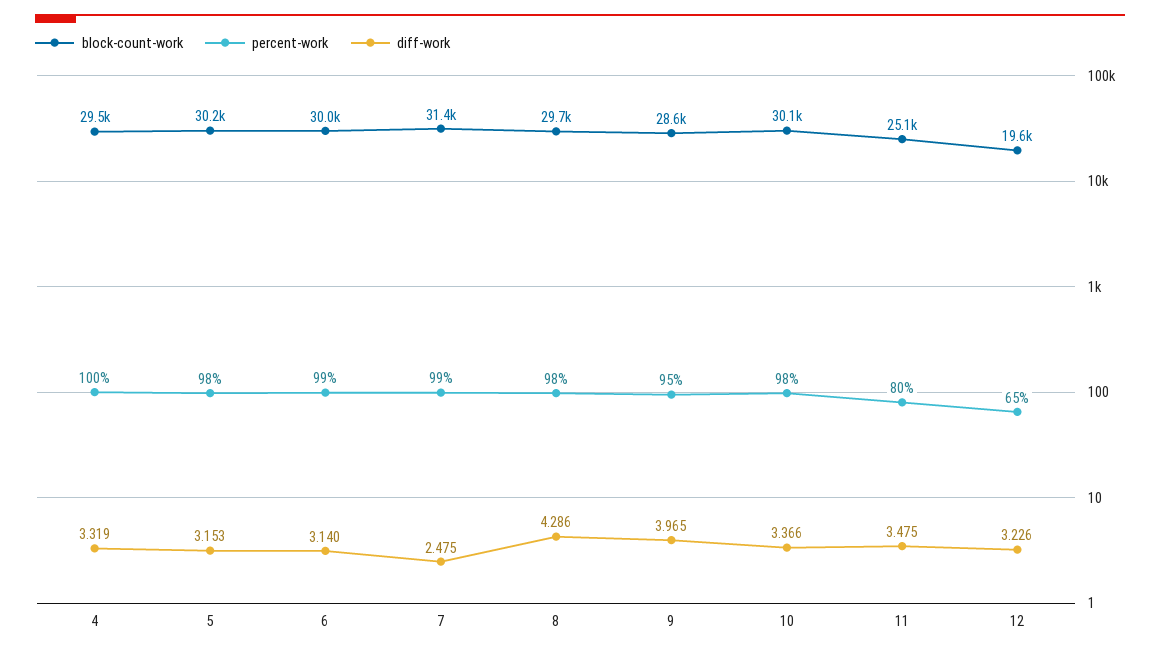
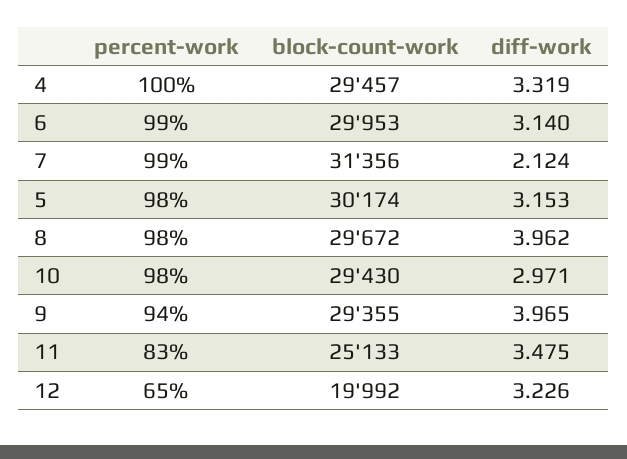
  {
    "block-count-work": {
      "4": 29457,
      "5": 30174,
      "6": 29953,
      "7": 31356,
      "8": 29672,
-     "9": 28600,
+     "9": 29355,
-     "10": 30100,
+     "10": 29430,
      "11": 25133,
-     "12": 19600
+     "12": 19992
    },
    "percent-work": {
      "4": 100,
      "5": 98,
      "6": 99,
      "7": 99,
      "8": 98,
-     "9": 95,
+     "9": 94,
      "10": 98,
-     "11": 80,
+     "11": 83,
      "12": 65
    },
    "diff-work": {
      "4": 3.319,
      "5": 3.153,
      "6": 3.14,
-     "7": 2.475,
+     "7": 2.124,
-     "8": 4.286,
+     "8": 3.962,
      "9": 3.965,
-     "10": 3.366,
+     "10": 2.971,
      "11": 3.475,
      "12": 3.226
    }
  }

